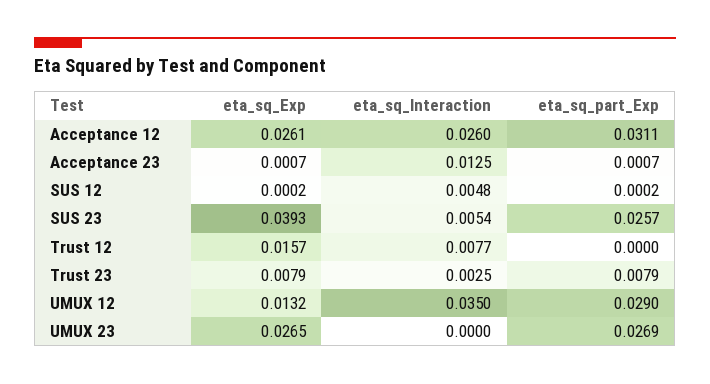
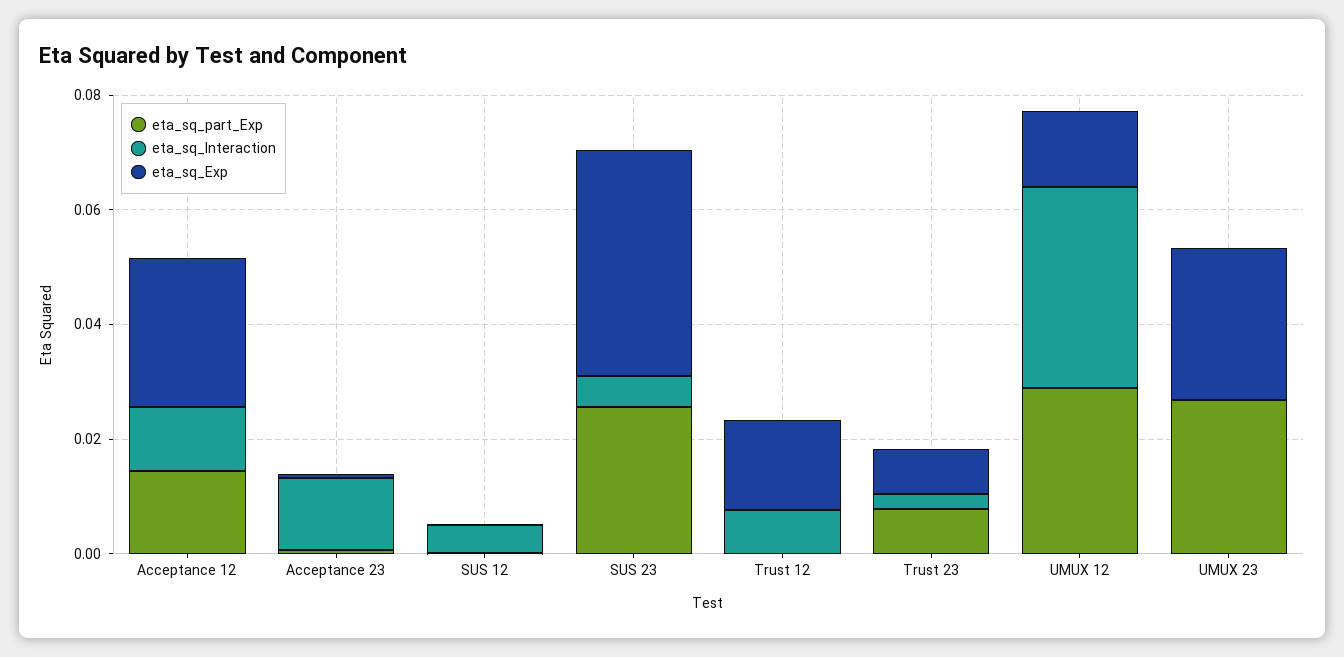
  {
    "eta_sq_Exp": {
      "Acceptance 12": 0.0261,
      "Acceptance 23": 0.0007,
      "SUS 12": 0.0002,
      "SUS 23": 0.0393,
      "Trust 12": 0.0157,
      "Trust 23": 0.0079,
      "UMUX 12": 0.0132,
      "UMUX 23": 0.0265
    },
    "eta_sq_Interaction": {
-     "Acceptance 12": 0.026,
+     "Acceptance 12": 0.01,
      "Acceptance 23": 0.0125,
      "SUS 12": 0.0048,
      "SUS 23": 0.0054,
      "Trust 12": 0.0077,
      "Trust 23": 0.0025,
      "UMUX 12": 0.035,
      "UMUX 23": 0
    },
    "eta_sq_part_Exp": {
-     "Acceptance 12": 0.0311,
+     "Acceptance 12": 0.015,
      "Acceptance 23": 0.0007,
      "SUS 12": 0.0002,
      "SUS 23": 0.0257,
      "Trust 12": 0,
      "Trust 23": 0.0079,
      "UMUX 12": 0.029,
      "UMUX 23": 0.0269
    }
  }

